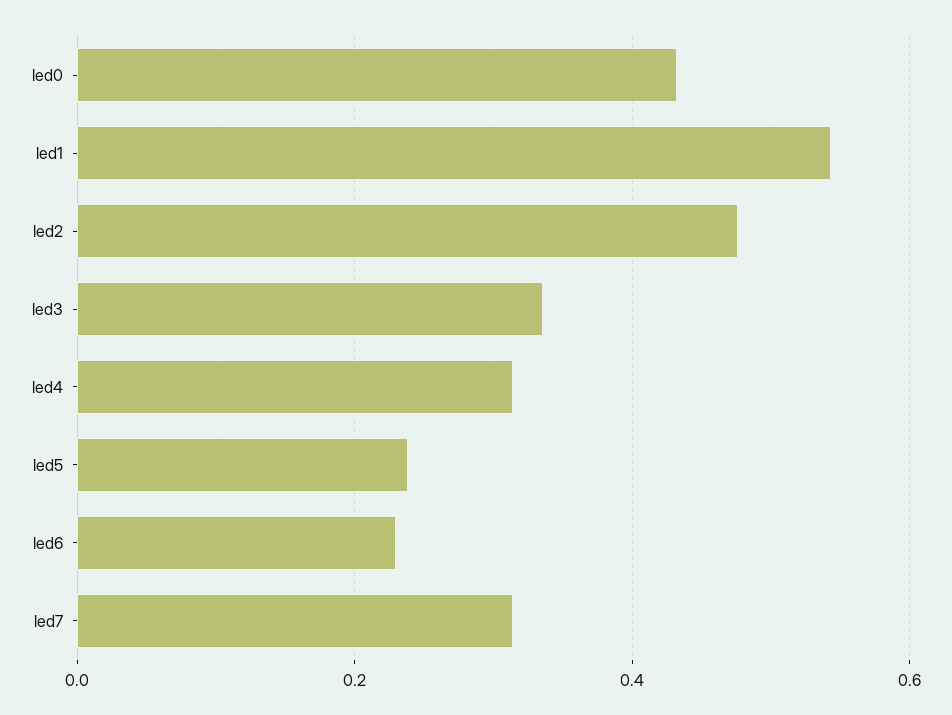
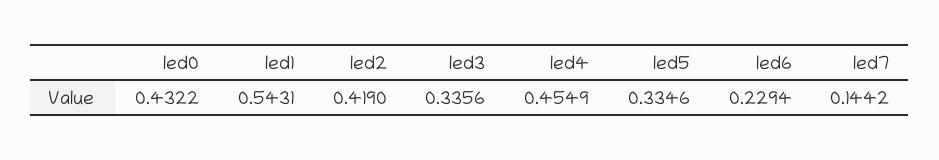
  {
    "led0": 0.4322,
    "led1": 0.5431,
-   "led2": 0.48,
+   "led2": 0.419,
    "led3": 0.3356,
-   "led4": 0.32,
+   "led4": 0.4549,
-   "led5": 0.24,
+   "led5": 0.3346,
    "led6": 0.2294,
-   "led7": 0.32
+   "led7": 0.1442
  }

